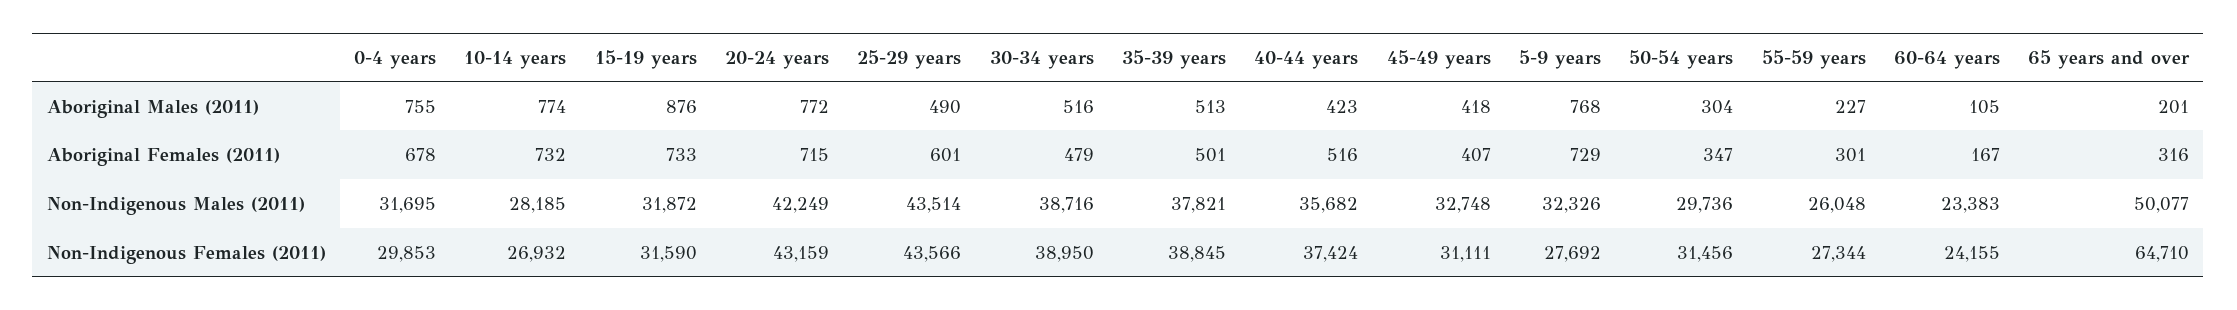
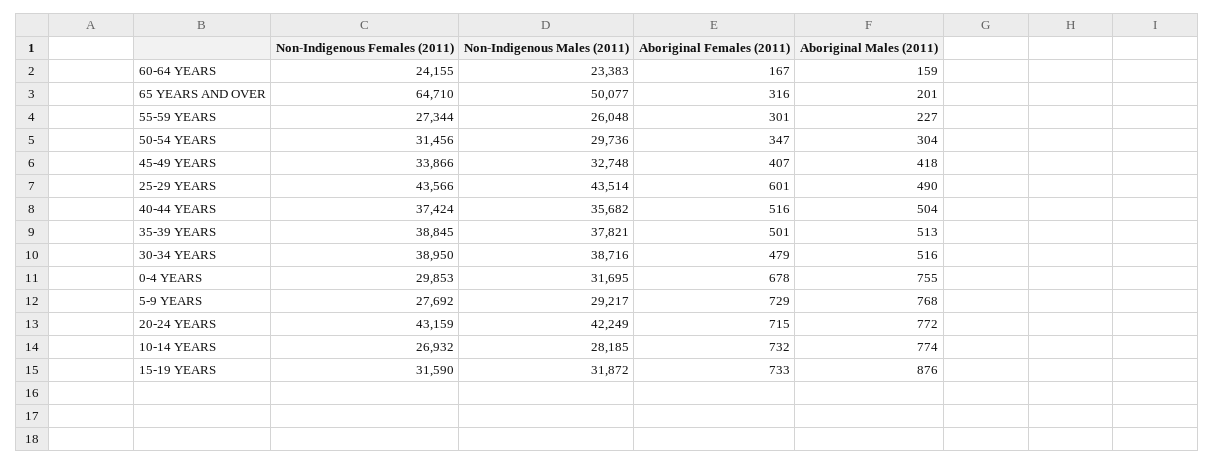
  {
    "0-4 years": {
      "Aboriginal Males (2011)": 755,
      "Aboriginal Females (2011)": 678,
      "Non-Indigenous Males (2011)": 31695,
      "Non-Indigenous Females (2011)": 29853
    },
    "10-14 years": {
      "Aboriginal Males (2011)": 774,
      "Aboriginal Females (2011)": 732,
      "Non-Indigenous Males (2011)": 28185,
      "Non-Indigenous Females (2011)": 26932
    },
    "15-19 years": {
      "Aboriginal Males (2011)": 876,
      "Aboriginal Females (2011)": 733,
      "Non-Indigenous Males (2011)": 31872,
      "Non-Indigenous Females (2011)": 31590
    },
    "20-24 years": {
      "Aboriginal Males (2011)": 772,
      "Aboriginal Females (2011)": 715,
      "Non-Indigenous Males (2011)": 42249,
      "Non-Indigenous Females (2011)": 43159
    },
    "25-29 years": {
      "Aboriginal Males (2011)": 490,
      "Aboriginal Females (2011)": 601,
      "Non-Indigenous Males (2011)": 43514,
      "Non-Indigenous Females (2011)": 43566
    },
    "30-34 years": {
      "Aboriginal Males (2011)": 516,
      "Aboriginal Females (2011)": 479,
      "Non-Indigenous Males (2011)": 38716,
      "Non-Indigenous Females (2011)": 38950
    },
    "35-39 years": {
      "Aboriginal Males (2011)": 513,
      "Aboriginal Females (2011)": 501,
      "Non-Indigenous Males (2011)": 37821,
      "Non-Indigenous Females (2011)": 38845
    },
    "40-44 years": {
-     "Aboriginal Males (2011)": 423,
+     "Aboriginal Males (2011)": 504,
      "Aboriginal Females (2011)": 516,
      "Non-Indigenous Males (2011)": 35682,
      "Non-Indigenous Females (2011)": 37424
    },
    "45-49 years": {
      "Aboriginal Males (2011)": 418,
      "Aboriginal Females (2011)": 407,
      "Non-Indigenous Males (2011)": 32748,
-     "Non-Indigenous Females (2011)": 31111
+     "Non-Indigenous Females (2011)": 33866
    },
    "5-9 years": {
      "Aboriginal Males (2011)": 768,
      "Aboriginal Females (2011)": 729,
-     "Non-Indigenous Males (2011)": 32326,
+     "Non-Indigenous Males (2011)": 29217,
      "Non-Indigenous Females (2011)": 27692
    },
    "50-54 years": {
      "Aboriginal Males (2011)": 304,
      "Aboriginal Females (2011)": 347,
      "Non-Indigenous Males (2011)": 29736,
      "Non-Indigenous Females (2011)": 31456
    },
    "55-59 years": {
      "Aboriginal Males (2011)": 227,
      "Aboriginal Females (2011)": 301,
      "Non-Indigenous Males (2011)": 26048,
      "Non-Indigenous Females (2011)": 27344
    },
    "60-64 years": {
-     "Aboriginal Males (2011)": 105,
+     "Aboriginal Males (2011)": 159,
      "Aboriginal Females (2011)": 167,
      "Non-Indigenous Males (2011)": 23383,
      "Non-Indigenous Females (2011)": 24155
    },
    "65 years and over": {
      "Aboriginal Males (2011)": 201,
      "Aboriginal Females (2011)": 316,
      "Non-Indigenous Males (2011)": 50077,
      "Non-Indigenous Females (2011)": 64710
    }
  }

